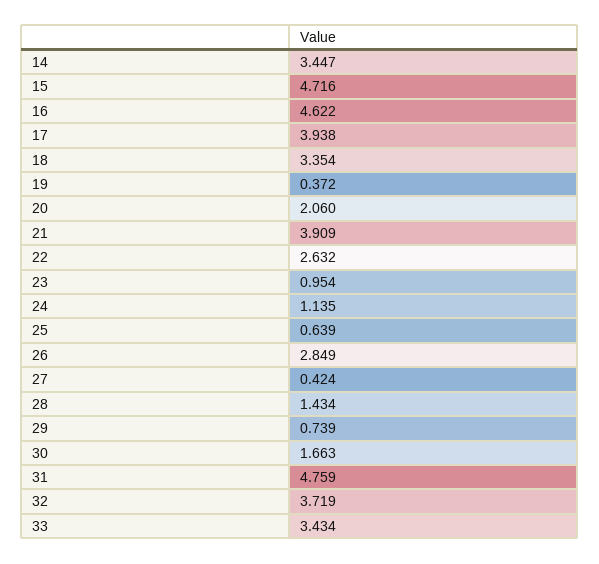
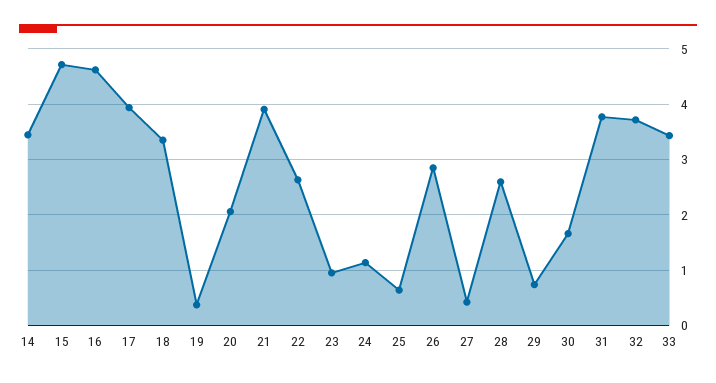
  {
    "14": 3.447,
    "15": 4.716,
    "16": 4.622,
    "17": 3.938,
    "18": 3.354,
    "19": 0.372,
    "20": 2.06,
    "21": 3.909,
    "22": 2.632,
    "23": 0.954,
    "24": 1.135,
    "25": 0.639,
    "26": 2.849,
    "27": 0.424,
-   "28": 1.434,
+   "28": 2.6,
    "29": 0.739,
    "30": 1.663,
-   "31": 4.759,
+   "31": 3.8,
    "32": 3.719,
    "33": 3.434
  }

